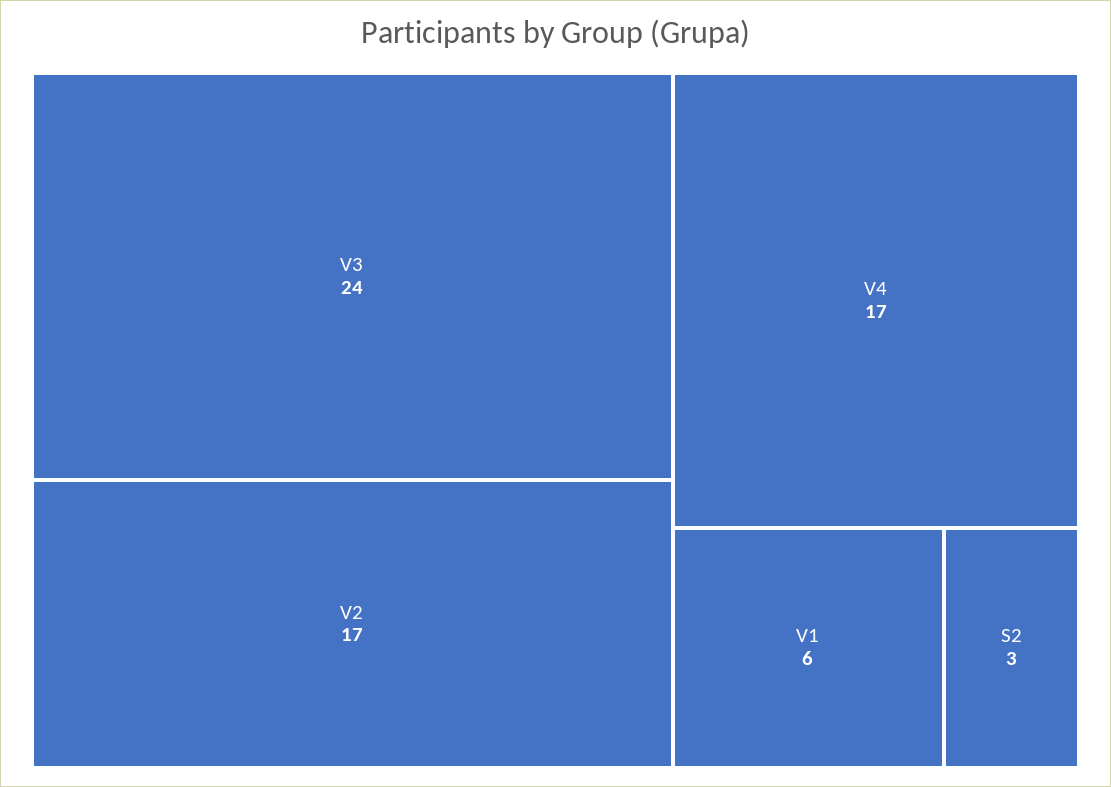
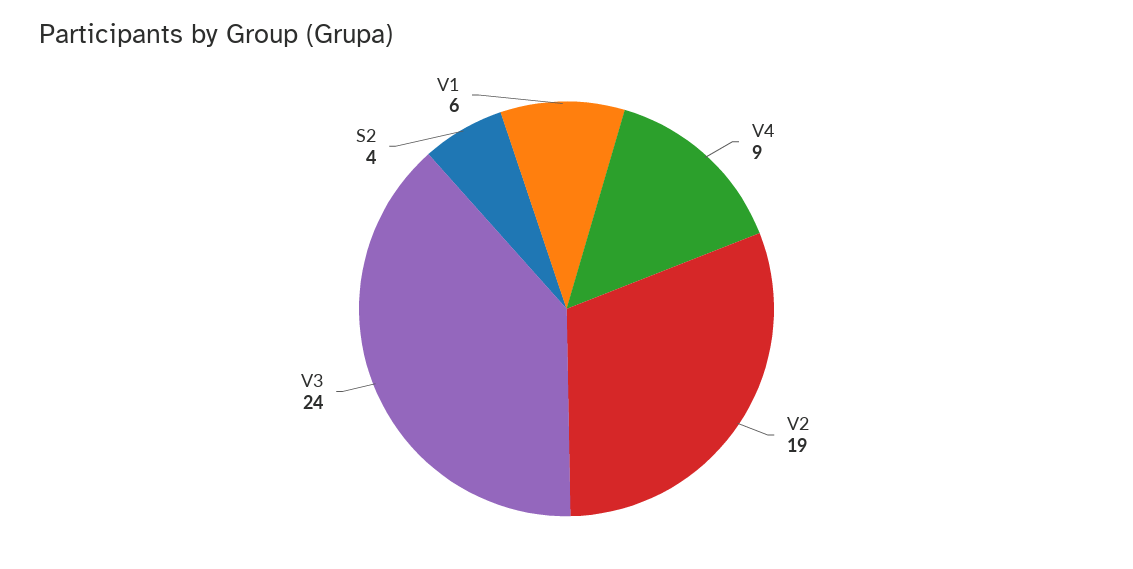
  {
    "V3": 24,
-   "V2": 17,
+   "V2": 19,
-   "V4": 17,
+   "V4": 9,
    "V1": 6,
-   "S2": 3
+   "S2": 4
  }

